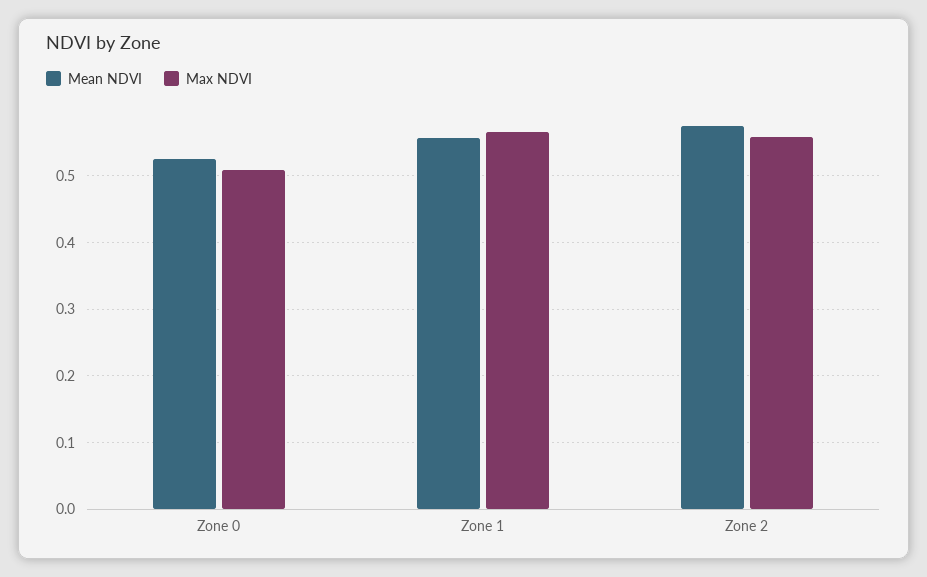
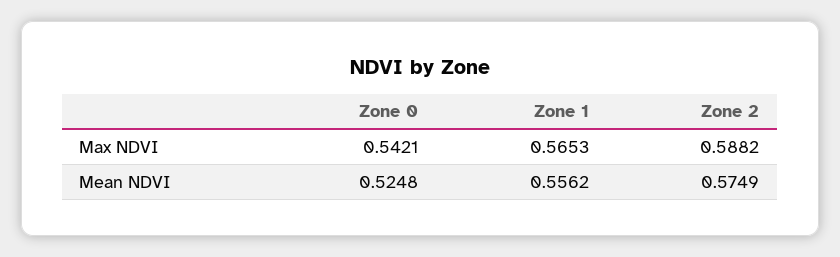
  {
    "Mean NDVI": {
      "Zone 0": 0.5248,
      "Zone 1": 0.5562,
      "Zone 2": 0.5749
    },
    "Max NDVI": {
-     "Zone 0": 0.51,
+     "Zone 0": 0.5421,
      "Zone 1": 0.5653,
-     "Zone 2": 0.56
+     "Zone 2": 0.5882
    }
  }

